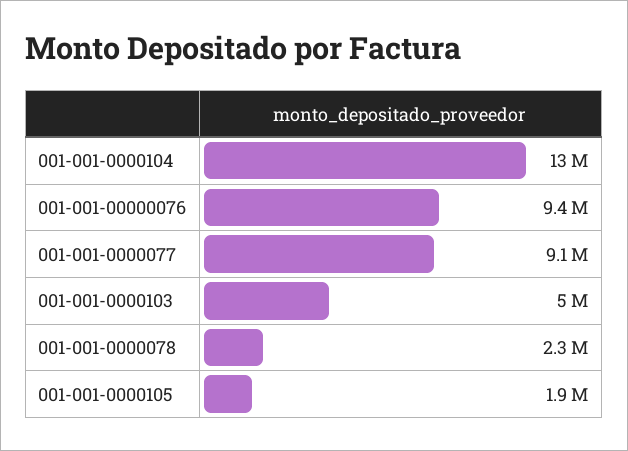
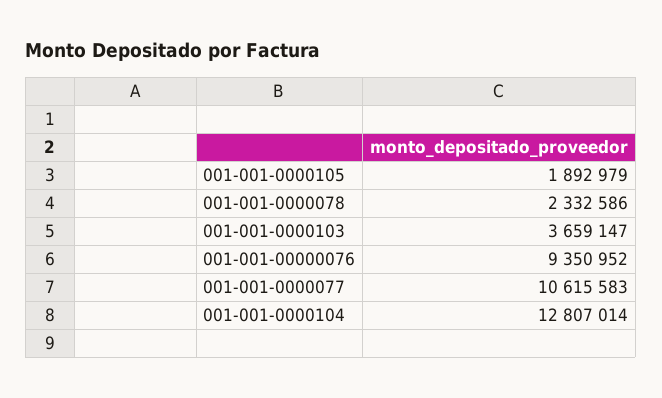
  {
    "001-001-0000104": 12807014,
    "001-001-00000076": 9350952,
-   "001-001-0000077": 9100000,
+   "001-001-0000077": 10615583,
-   "001-001-0000103": 5000000,
+   "001-001-0000103": 3659147,
    "001-001-0000078": 2332586,
    "001-001-0000105": 1892979
  }

